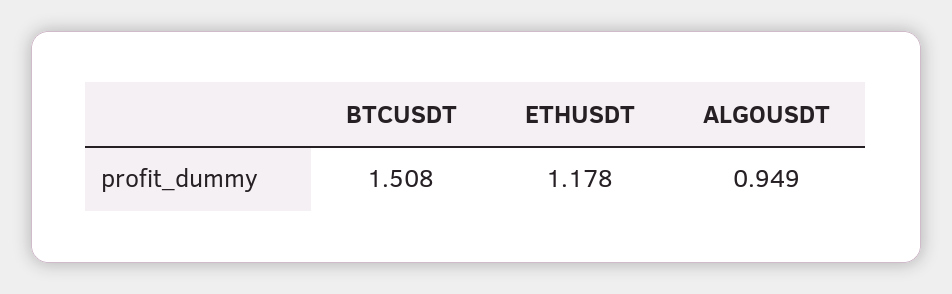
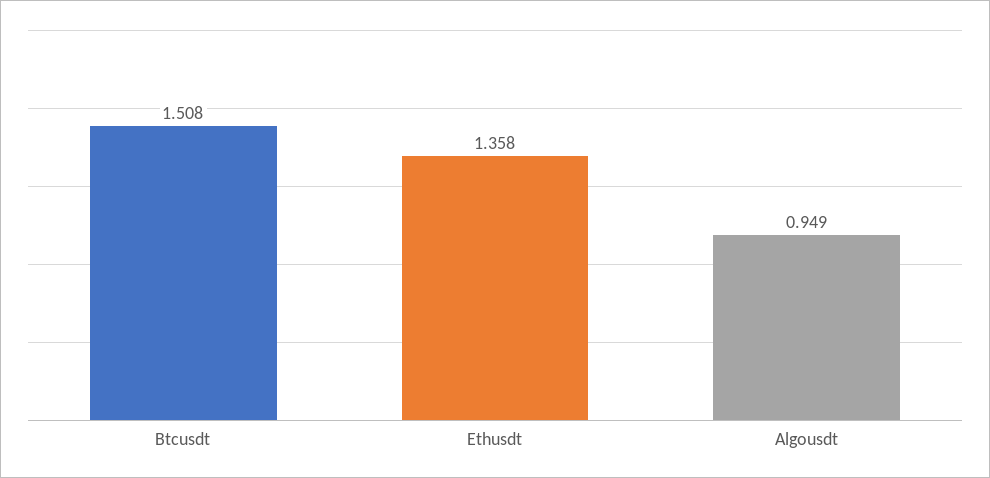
  {
    "BTCUSDT": 1.508,
-   "ETHUSDT": 1.178,
+   "ETHUSDT": 1.358,
    "ALGOUSDT": 0.949
  }

